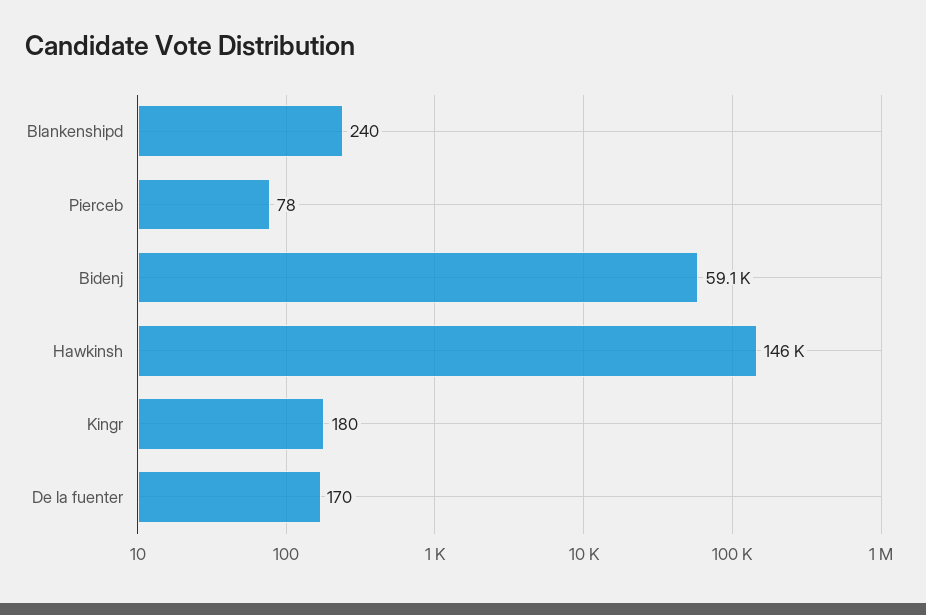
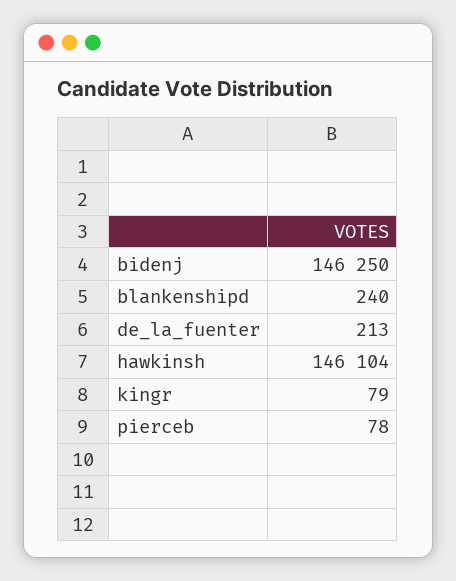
  {
    "Blankenshipd": 240,
    "Pierceb": 78,
-   "Bidenj": 59100,
+   "Bidenj": 146250,
    "Hawkinsh": 146104,
-   "Kingr": 180,
+   "Kingr": 79,
-   "De la fuenter": 170
+   "De la fuenter": 213
  }

